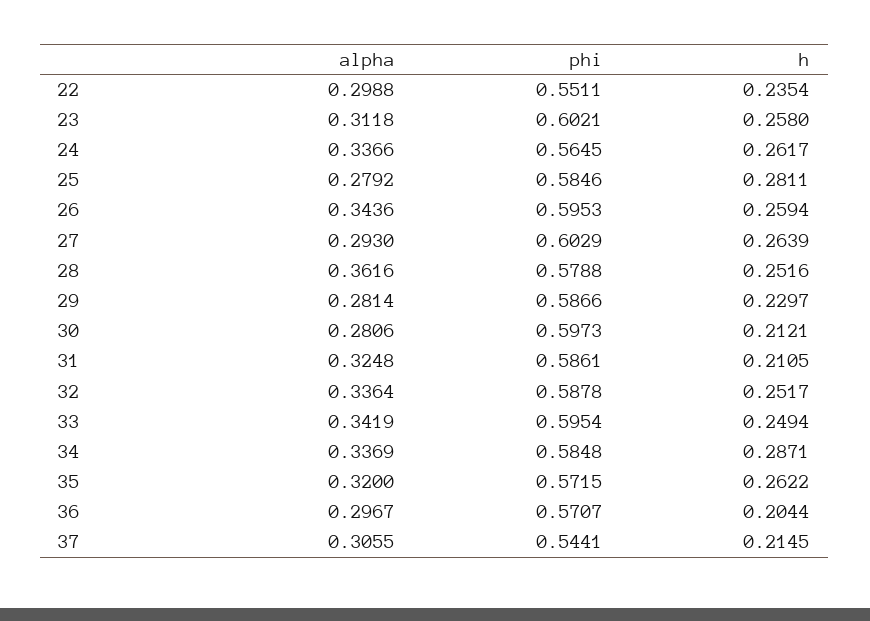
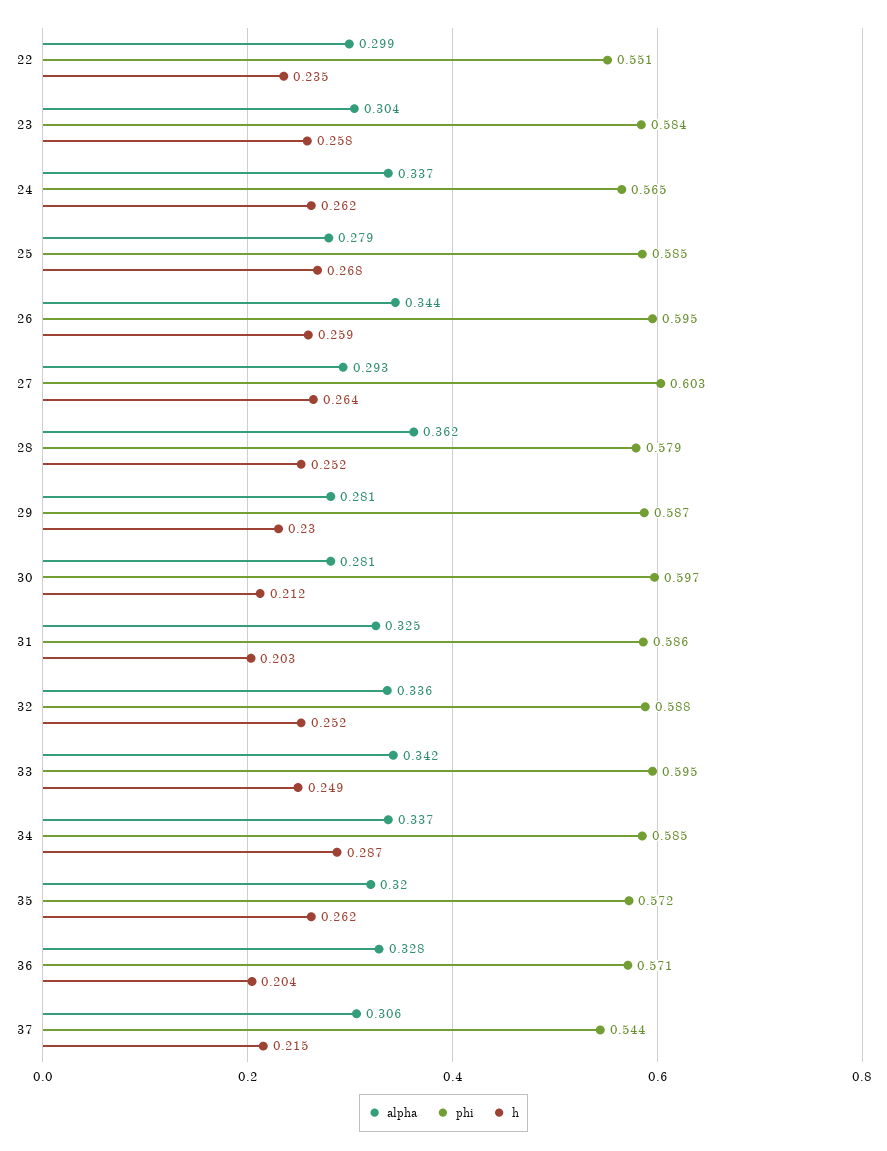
  {
    "alpha": {
      "22": 0.2988,
-     "23": 0.3118,
+     "23": 0.304,
      "24": 0.3366,
      "25": 0.2792,
      "26": 0.3436,
      "27": 0.293,
      "28": 0.3616,
      "29": 0.2814,
      "30": 0.2806,
      "31": 0.3248,
      "32": 0.3364,
      "33": 0.3419,
      "34": 0.3369,
      "35": 0.32,
-     "36": 0.2967,
+     "36": 0.328,
      "37": 0.3055
    },
    "phi": {
      "22": 0.5511,
-     "23": 0.6021,
+     "23": 0.584,
      "24": 0.5645,
      "25": 0.5846,
      "26": 0.5953,
      "27": 0.6029,
      "28": 0.5788,
      "29": 0.5866,
      "30": 0.5973,
      "31": 0.5861,
      "32": 0.5878,
      "33": 0.5954,
      "34": 0.5848,
      "35": 0.5715,
      "36": 0.5707,
      "37": 0.5441
    },
    "h": {
      "22": 0.2354,
      "23": 0.258,
      "24": 0.2617,
-     "25": 0.2811,
+     "25": 0.268,
      "26": 0.2594,
      "27": 0.2639,
      "28": 0.2516,
      "29": 0.2297,
      "30": 0.2121,
-     "31": 0.2105,
+     "31": 0.203,
      "32": 0.2517,
      "33": 0.2494,
      "34": 0.2871,
      "35": 0.2622,
      "36": 0.2044,
      "37": 0.2145
    }
  }

